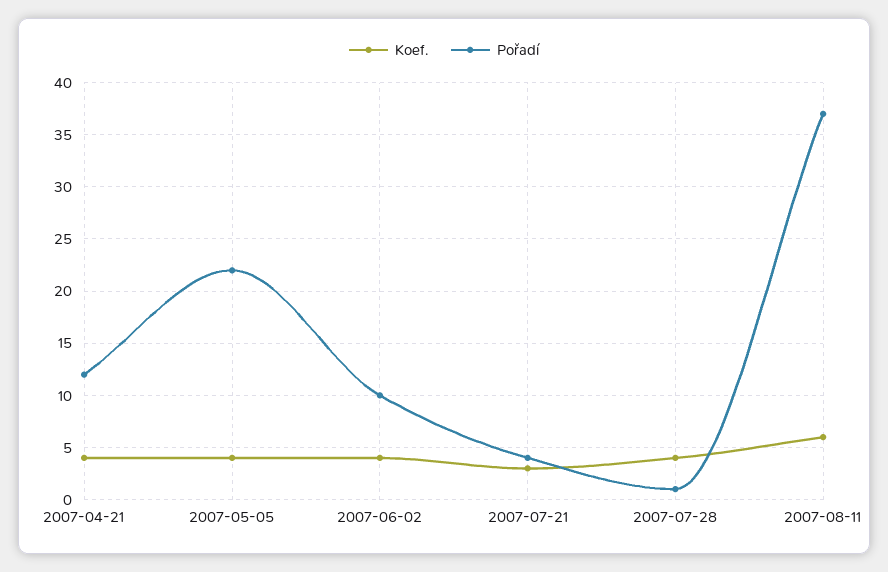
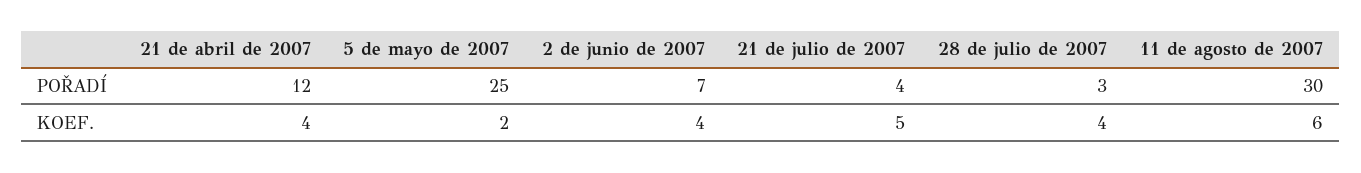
  {
    "Koef.": {
      "2007-04-21": 4,
-     "2007-05-05": 4,
+     "2007-05-05": 2,
      "2007-06-02": 4,
-     "2007-07-21": 3,
+     "2007-07-21": 5,
      "2007-07-28": 4,
      "2007-08-11": 6
    },
    "Pořadí": {
      "2007-04-21": 12,
-     "2007-05-05": 22,
+     "2007-05-05": 25,
-     "2007-06-02": 10,
+     "2007-06-02": 7,
      "2007-07-21": 4,
-     "2007-07-28": 1,
+     "2007-07-28": 3,
-     "2007-08-11": 37
+     "2007-08-11": 30
    }
  }

